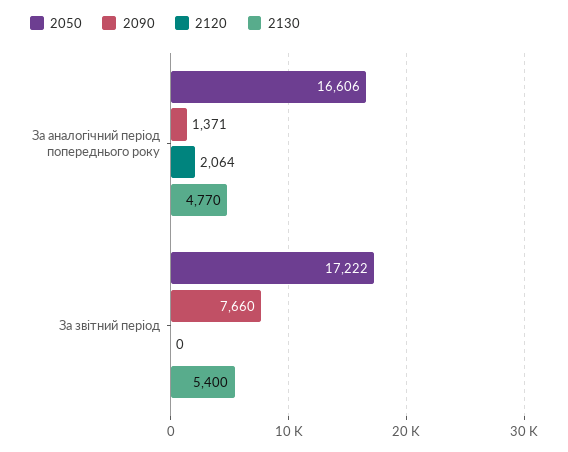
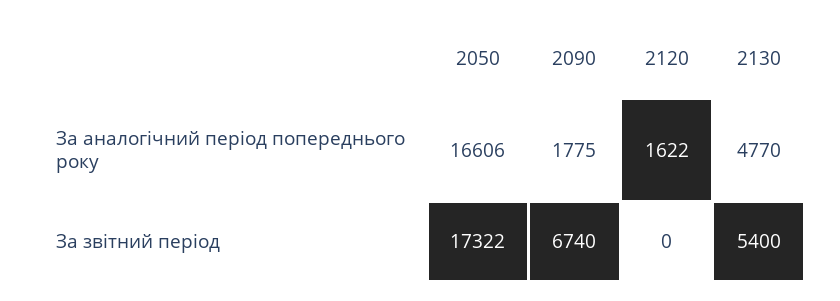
  {
    "2050": {
      "За аналогічний період попереднього року": 16606,
-     "За звітний період": 17222
+     "За звітний період": 17322
    },
    "2090": {
-     "За аналогічний період попереднього року": 1371,
+     "За аналогічний період попереднього року": 1775,
-     "За звітний період": 7660
+     "За звітний період": 6740
    },
    "2120": {
-     "За аналогічний період попереднього року": 2064,
+     "За аналогічний період попереднього року": 1622,
      "За звітний період": 0
    },
    "2130": {
      "За аналогічний період попереднього року": 4770,
      "За звітний період": 5400
    }
  }

